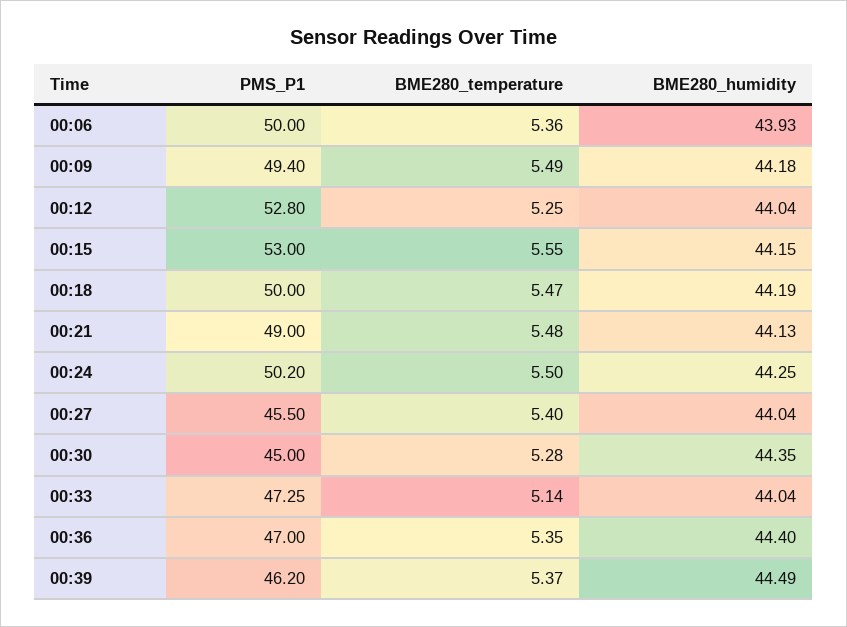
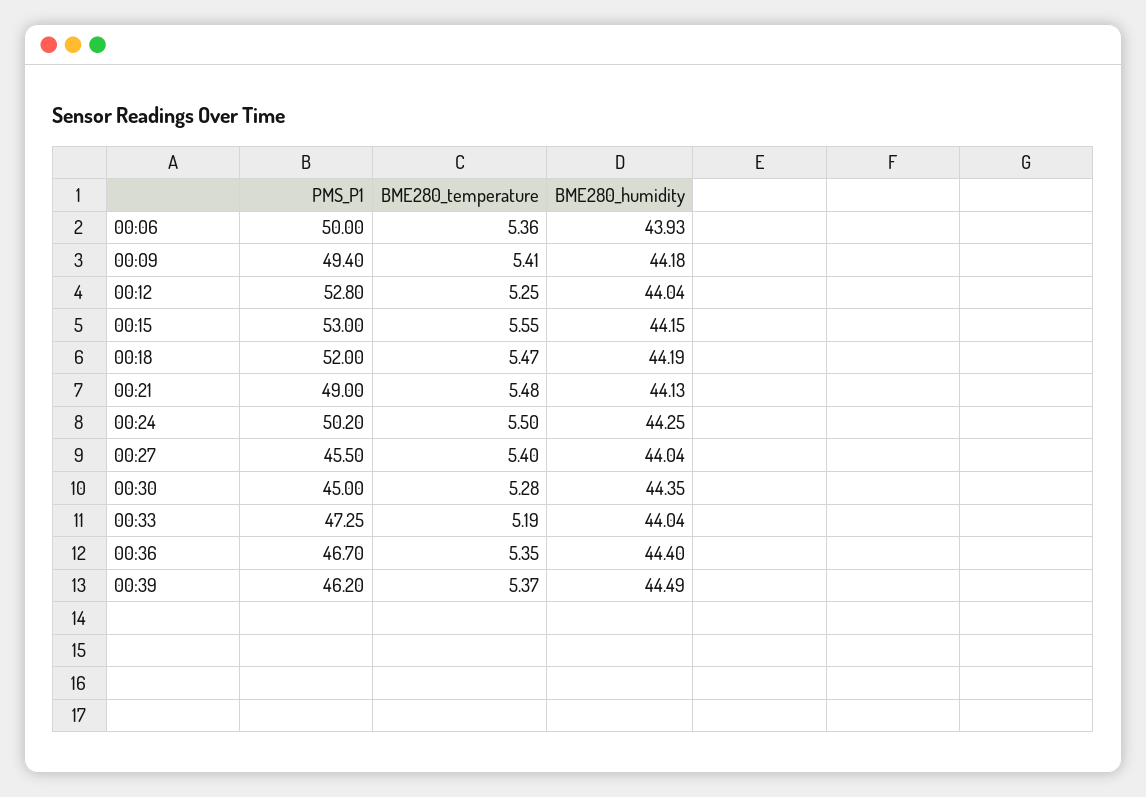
  {
    "PMS_P1": {
      "00:06": 50,
      "00:09": 49.4,
      "00:12": 52.8,
      "00:15": 53,
-     "00:18": 50,
+     "00:18": 52,
      "00:21": 49,
      "00:24": 50.2,
      "00:27": 45.5,
      "00:30": 45,
      "00:33": 47.25,
-     "00:36": 47,
+     "00:36": 46.7,
      "00:39": 46.2
    },
    "BME280_temperature": {
      "00:06": 5.36,
-     "00:09": 5.49,
+     "00:09": 5.41,
      "00:12": 5.25,
      "00:15": 5.55,
      "00:18": 5.47,
      "00:21": 5.48,
      "00:24": 5.5,
      "00:27": 5.4,
      "00:30": 5.28,
-     "00:33": 5.14,
+     "00:33": 5.19,
      "00:36": 5.35,
      "00:39": 5.37
    },
    "BME280_humidity": {
      "00:06": 43.93,
      "00:09": 44.18,
      "00:12": 44.04,
      "00:15": 44.15,
      "00:18": 44.19,
      "00:21": 44.13,
      "00:24": 44.25,
      "00:27": 44.04,
      "00:30": 44.35,
      "00:33": 44.04,
      "00:36": 44.4,
      "00:39": 44.49
    }
  }

